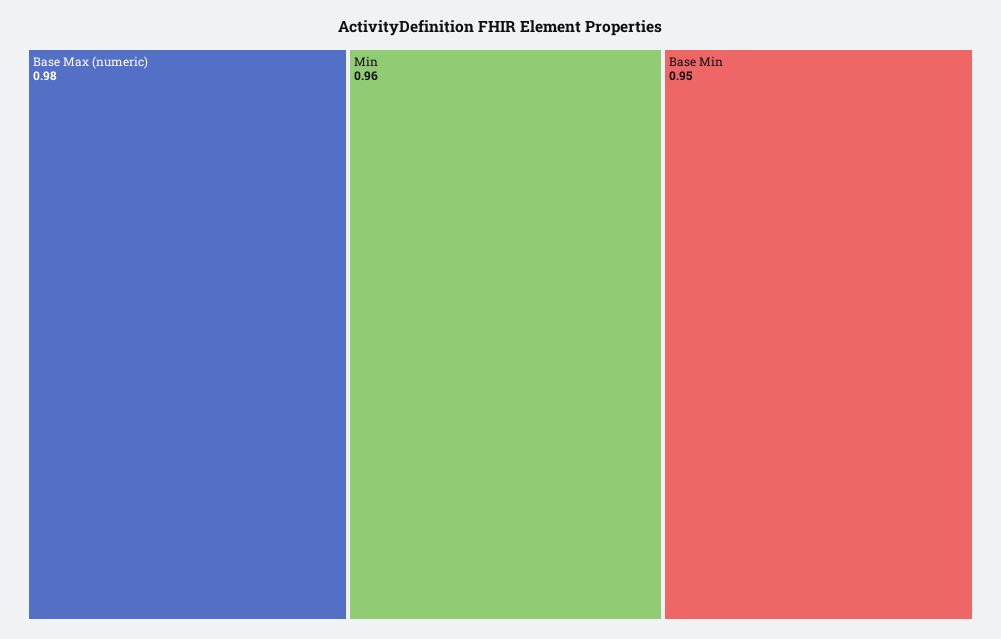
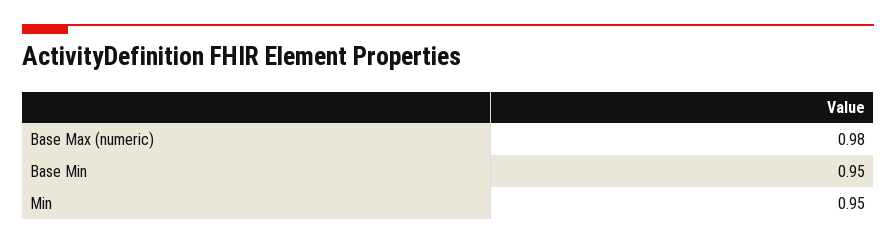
  {
    "Base Max (numeric)": 0.98,
-   "Min": 0.96,
+   "Min": 0.95,
    "Base Min": 0.95
  }

